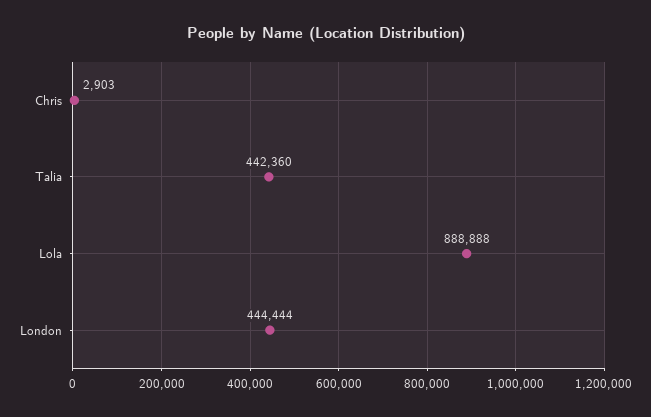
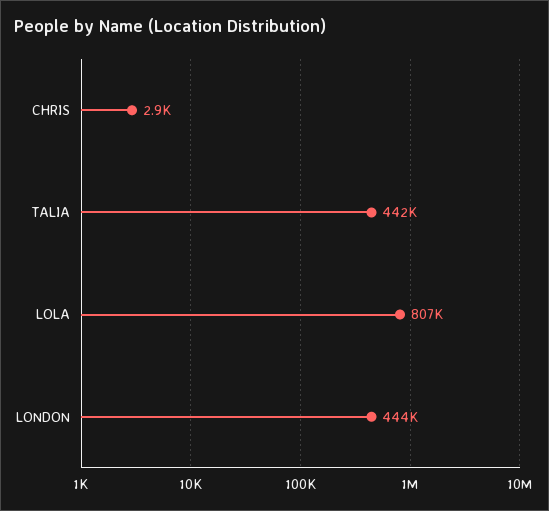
  {
    "Chris": 2903,
    "Talia": 442360,
-   "Lola": 888888,
+   "Lola": 807000,
    "London": 444444
  }

